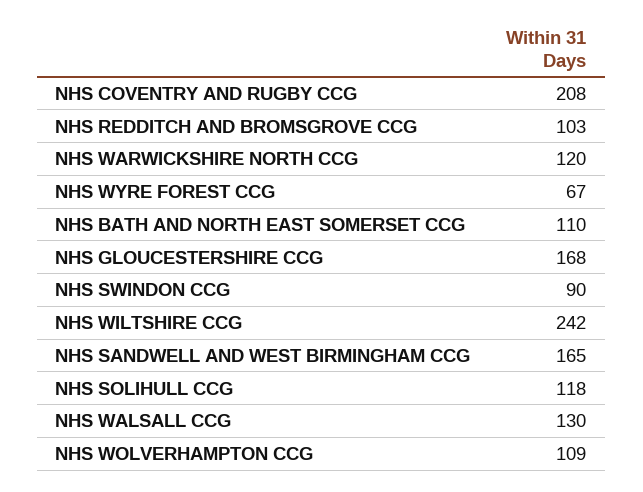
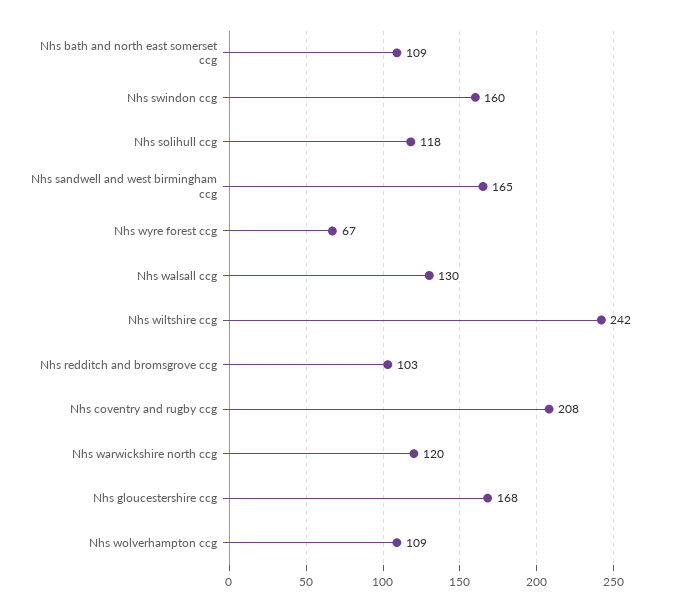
  {
    "NHS COVENTRY AND RUGBY CCG": 208,
    "NHS REDDITCH AND BROMSGROVE CCG": 103,
    "NHS WARWICKSHIRE NORTH CCG": 120,
    "NHS WYRE FOREST CCG": 67,
-   "NHS BATH AND NORTH EAST SOMERSET CCG": 110,
+   "NHS BATH AND NORTH EAST SOMERSET CCG": 109,
    "NHS GLOUCESTERSHIRE CCG": 168,
-   "NHS SWINDON CCG": 90,
+   "NHS SWINDON CCG": 160,
    "NHS WILTSHIRE CCG": 242,
    "NHS SANDWELL AND WEST BIRMINGHAM CCG": 165,
    "NHS SOLIHULL CCG": 118,
    "NHS WALSALL CCG": 130,
    "NHS WOLVERHAMPTON CCG": 109
  }

